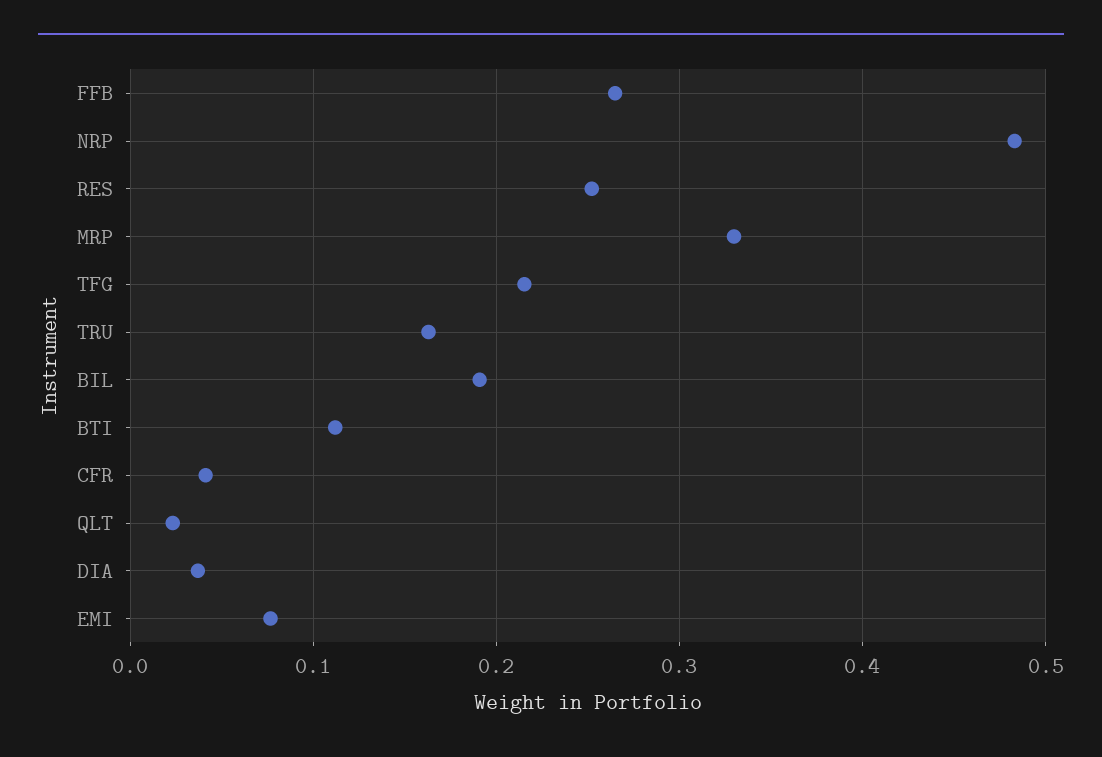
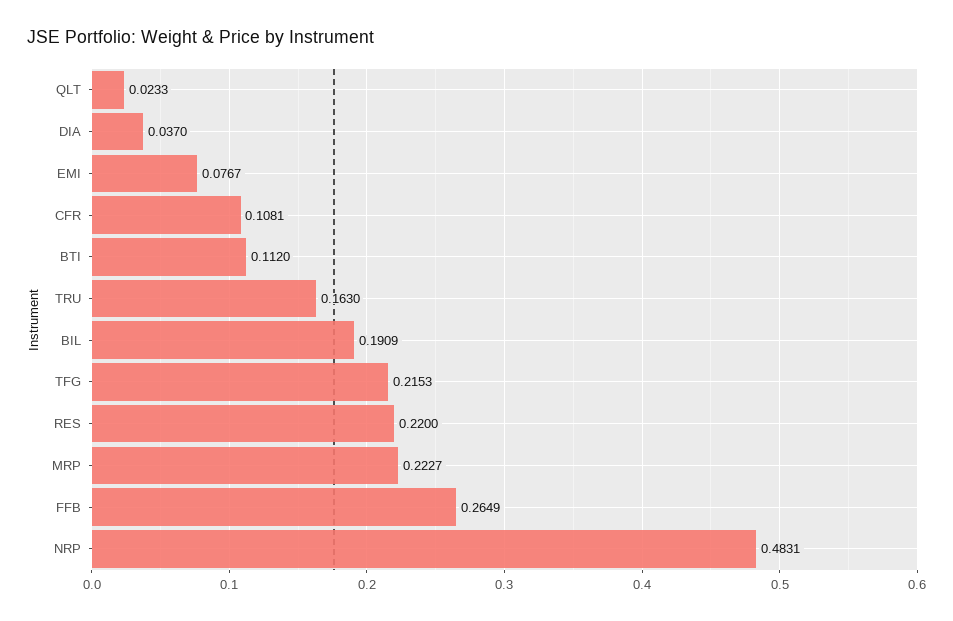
  {
    "FFB": 0.2649,
    "NRP": 0.4831,
-   "RES": 0.25,
+   "RES": 0.22,
-   "MRP": 0.33,
+   "MRP": 0.2227,
    "TFG": 0.2153,
    "TRU": 0.163,
    "BIL": 0.1909,
    "BTI": 0.112,
-   "CFR": 0.04,
+   "CFR": 0.1081,
    "QLT": 0.0233,
    "DIA": 0.037,
    "EMI": 0.0767
  }

